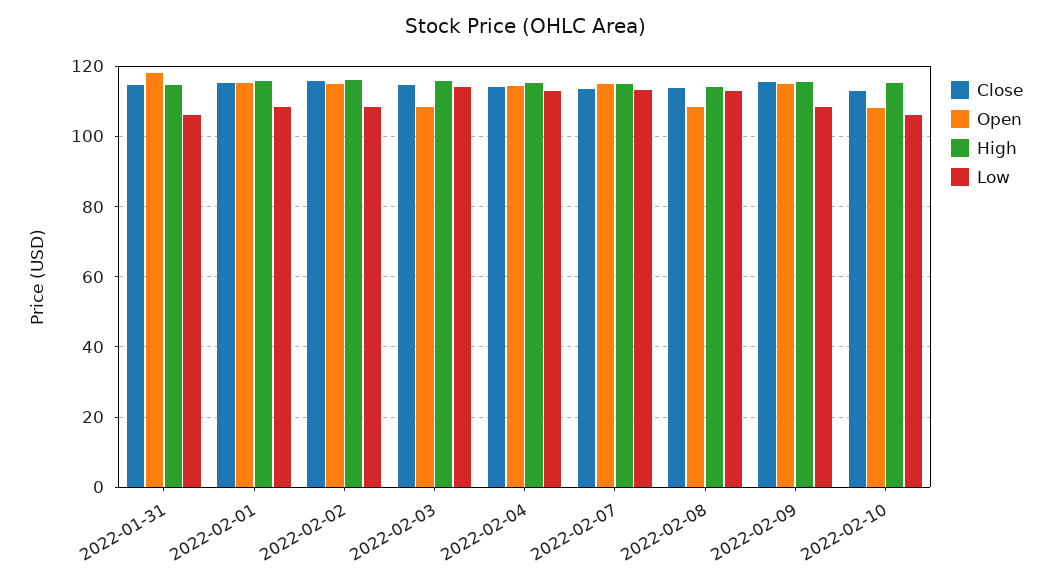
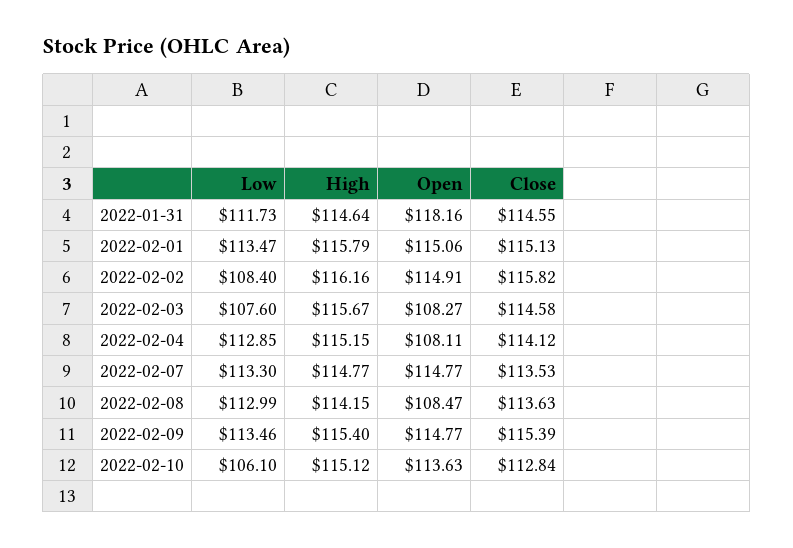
  {
    "Close": {
      "2022-01-31": 114.55,
      "2022-02-01": 115.13,
      "2022-02-02": 115.82,
      "2022-02-03": 114.58,
      "2022-02-04": 114.12,
      "2022-02-07": 113.53,
      "2022-02-08": 113.63,
      "2022-02-09": 115.39,
      "2022-02-10": 112.84
    },
    "Open": {
      "2022-01-31": 118.16,
      "2022-02-01": 115.06,
      "2022-02-02": 114.91,
      "2022-02-03": 108.27,
-     "2022-02-04": 114,
+     "2022-02-04": 108.11,
      "2022-02-07": 114.77,
      "2022-02-08": 108.47,
      "2022-02-09": 114.77,
-     "2022-02-10": 108
+     "2022-02-10": 113.63
    },
    "High": {
      "2022-01-31": 114.64,
      "2022-02-01": 115.79,
      "2022-02-02": 116.16,
      "2022-02-03": 115.67,
      "2022-02-04": 115.15,
      "2022-02-07": 114.77,
      "2022-02-08": 114.15,
      "2022-02-09": 115.4,
      "2022-02-10": 115.12
    },
    "Low": {
-     "2022-01-31": 106,
+     "2022-01-31": 111.73,
-     "2022-02-01": 108,
+     "2022-02-01": 113.47,
      "2022-02-02": 108.4,
-     "2022-02-03": 114,
+     "2022-02-03": 107.6,
      "2022-02-04": 112.85,
      "2022-02-07": 113.3,
      "2022-02-08": 112.99,
-     "2022-02-09": 108,
+     "2022-02-09": 113.46,
      "2022-02-10": 106.1
    }
  }

